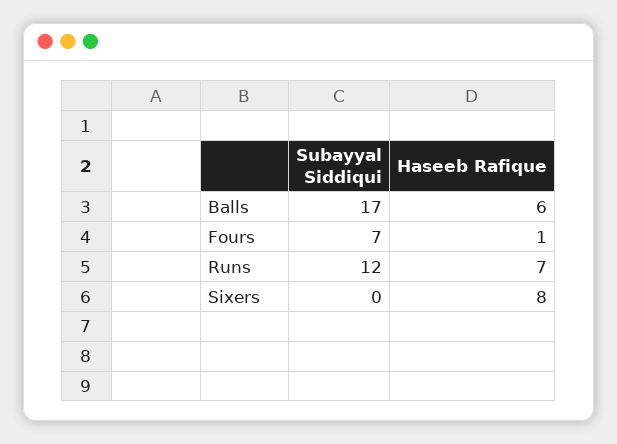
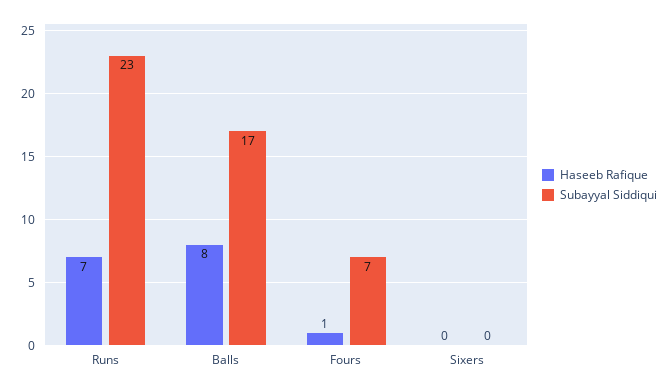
  {
    "Subayyal Siddiqui": {
      "Balls": 17,
      "Fours": 7,
-     "Runs": 12,
+     "Runs": 23,
      "Sixers": 0
    },
    "Haseeb Rafique": {
-     "Balls": 6,
+     "Balls": 8,
      "Fours": 1,
      "Runs": 7,
-     "Sixers": 8
+     "Sixers": 0
    }
  }

